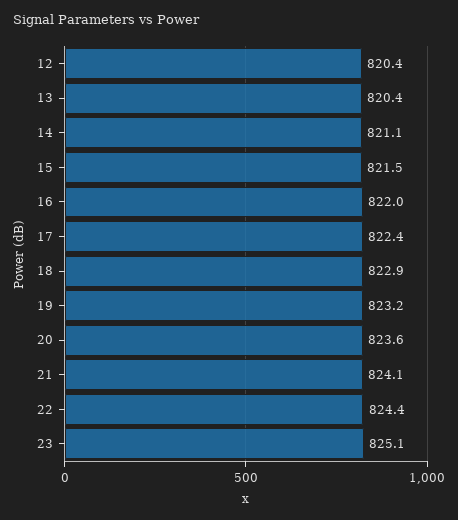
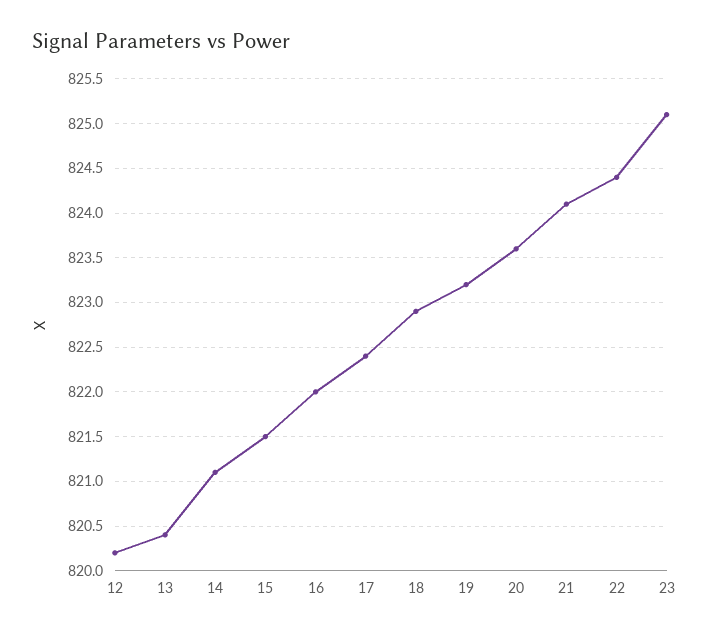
  {
-   "12": 820.4,
+   "12": 820.2,
    "13": 820.4,
    "14": 821.1,
    "15": 821.5,
    "16": 822,
    "17": 822.4,
    "18": 822.9,
    "19": 823.2,
    "20": 823.6,
    "21": 824.1,
    "22": 824.4,
    "23": 825.1
  }

